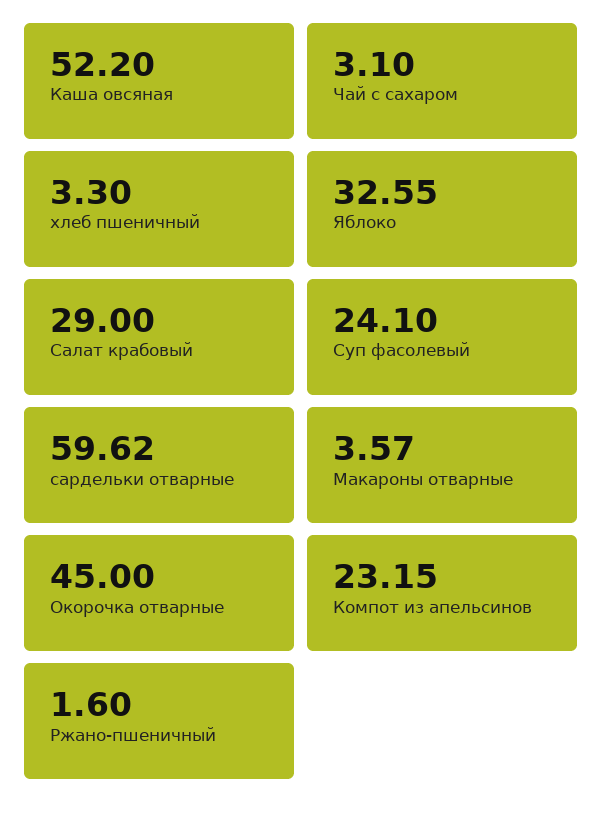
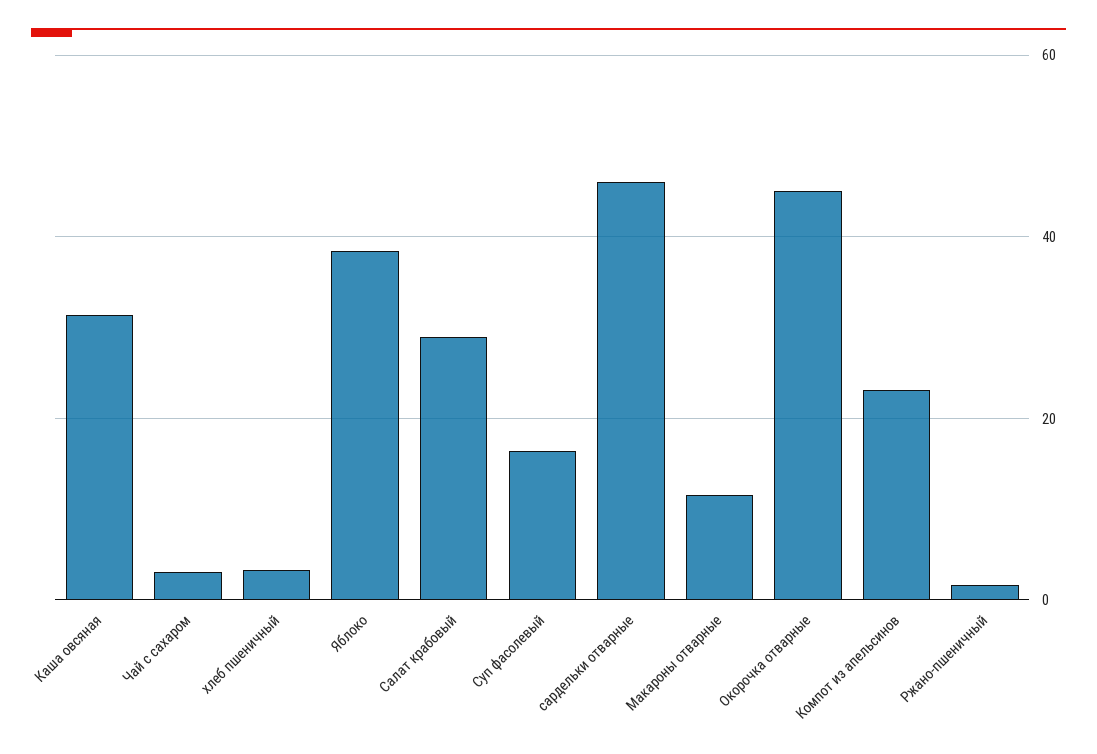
  {
-   "Каша овсяная": 52.2,
+   "Каша овсяная": 32,
    "Чай с сахаром": 3.1,
    "хлеб пшеничный": 3.3,
-   "Яблоко": 32.55,
+   "Яблоко": 38,
    "Салат крабовый": 29,
-   "Суп фасолевый": 24.1,
+   "Суп фасолевый": 16,
-   "сардельки отварные": 59.62,
+   "сардельки отварные": 46,
-   "Макароны отварные": 3.57,
+   "Макароны отварные": 12,
    "Окорочка отварные": 45,
    "Компот из апельсинов": 23.15,
    "Ржано-пшеничный": 1.6
  }

